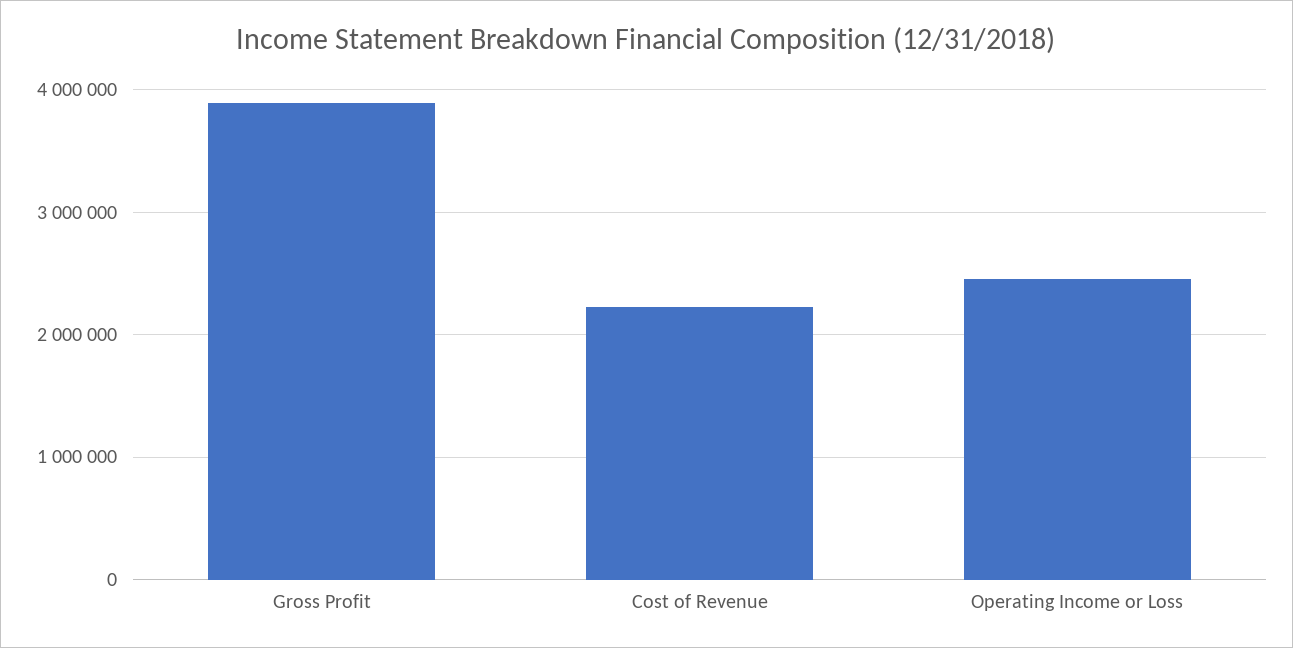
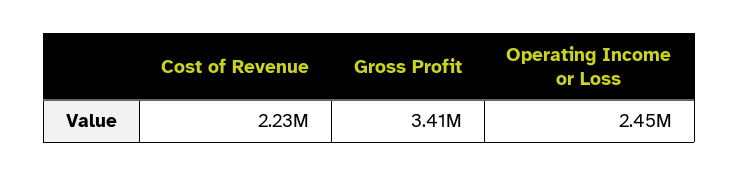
  {
-   "Gross Profit": 3900000,
+   "Gross Profit": 3410000,
    "Cost of Revenue": 2230000,
    "Operating Income or Loss": 2450000
  }

